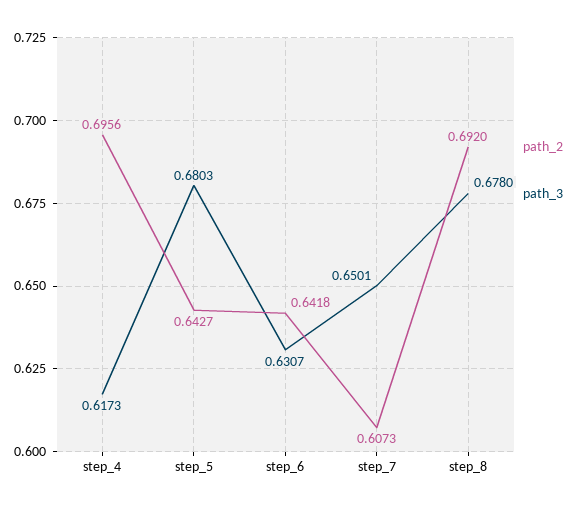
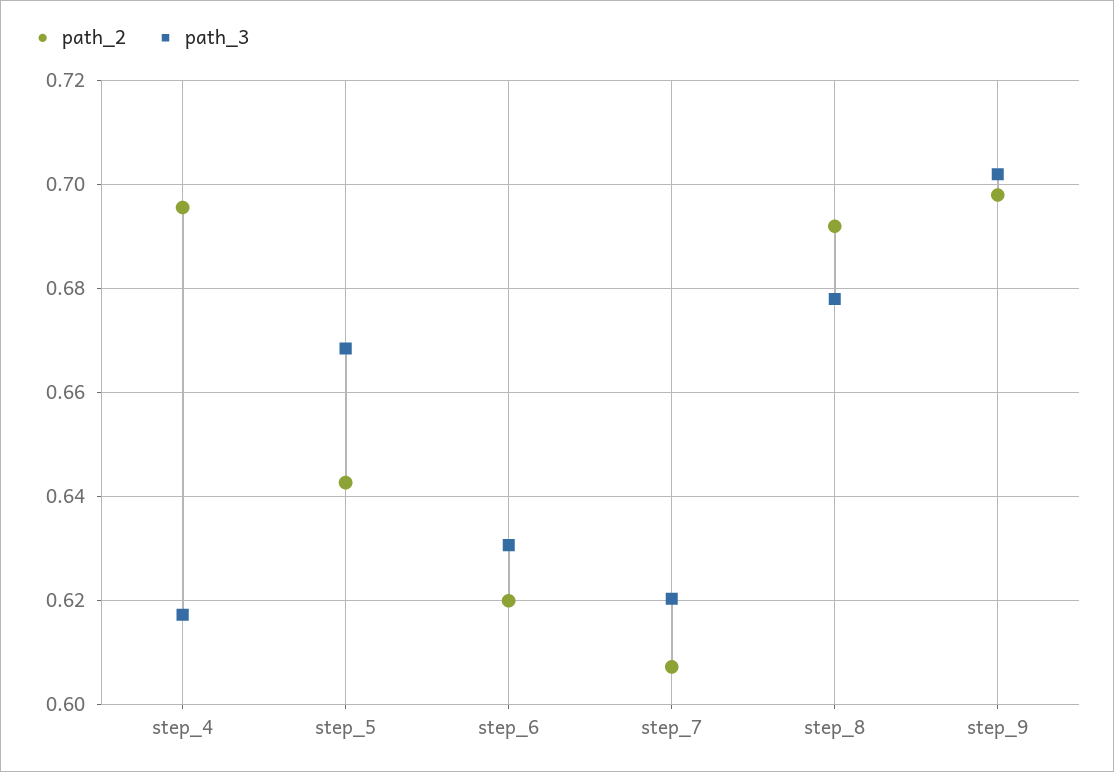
  {
    "path_2": {
      "step_4": 0.6956,
      "step_5": 0.6427,
-     "step_6": 0.6418,
+     "step_6": 0.62,
      "step_7": 0.6073,
-     "step_8": 0.692
+     "step_8": 0.692,
+     "step_9": 0.698
    },
    "path_3": {
      "step_4": 0.6173,
-     "step_5": 0.6803,
+     "step_5": 0.668,
      "step_6": 0.6307,
-     "step_7": 0.6501,
+     "step_7": 0.62,
-     "step_8": 0.678
+     "step_8": 0.678,
+     "step_9": 0.702
    }
  }

